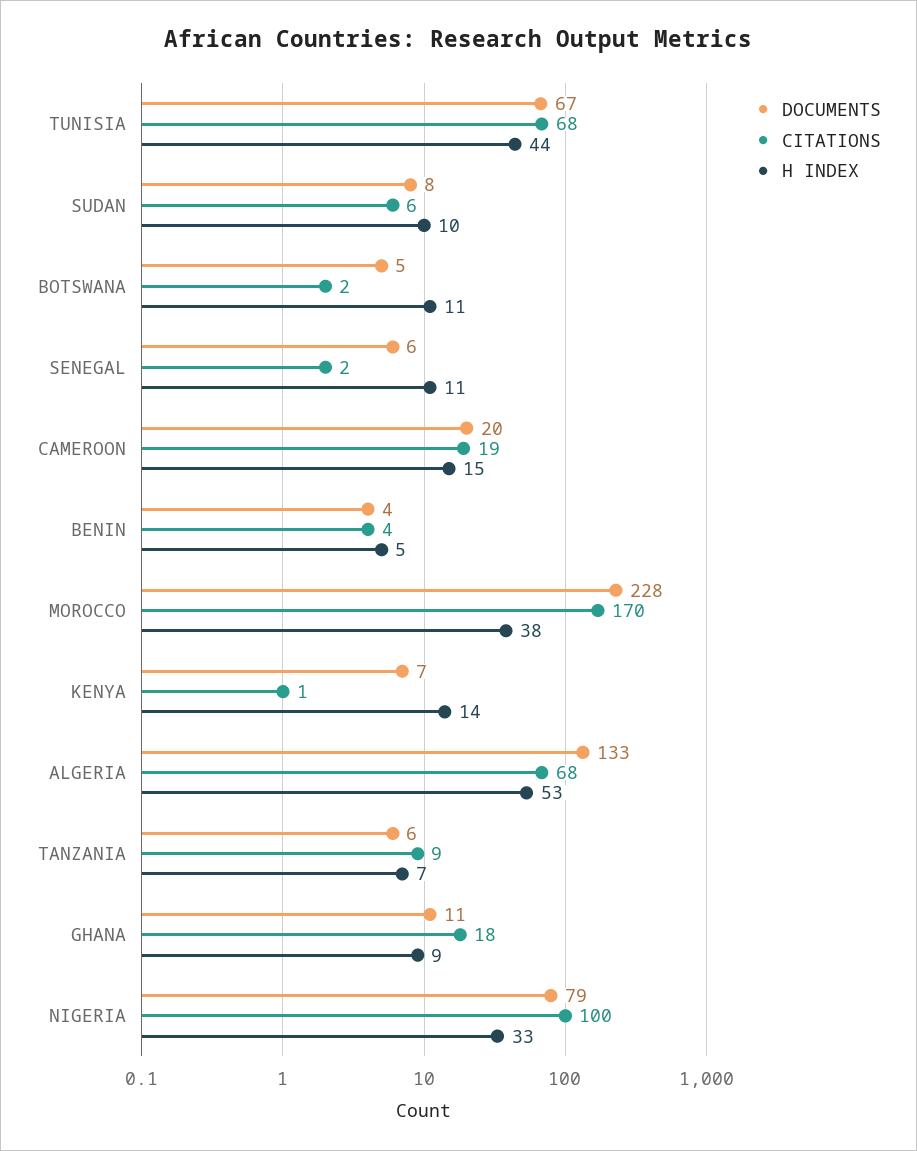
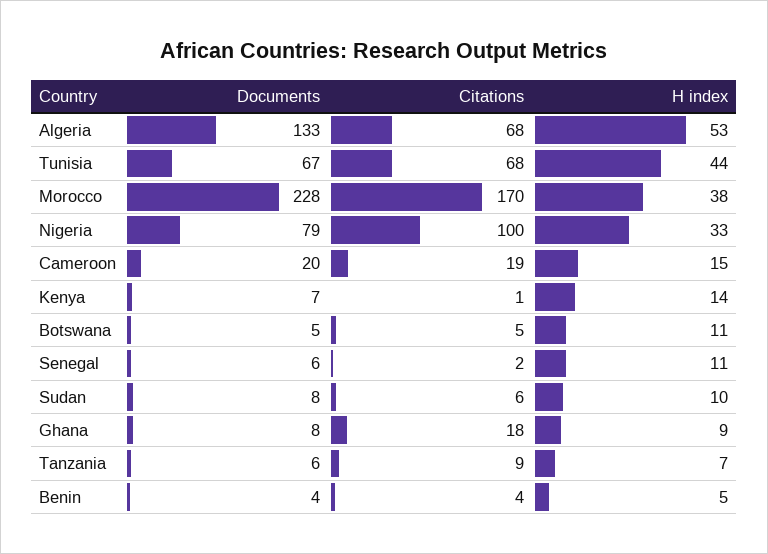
  {
    "DOCUMENTS": {
      "TUNISIA": 67,
      "SUDAN": 8,
      "BOTSWANA": 5,
      "SENEGAL": 6,
      "CAMEROON": 20,
      "BENIN": 4,
      "MOROCCO": 228,
      "KENYA": 7,
      "ALGERIA": 133,
      "TANZANIA": 6,
-     "GHANA": 11,
+     "GHANA": 8,
      "NIGERIA": 79
    },
    "CITATIONS": {
      "TUNISIA": 68,
      "SUDAN": 6,
-     "BOTSWANA": 2,
+     "BOTSWANA": 5,
      "SENEGAL": 2,
      "CAMEROON": 19,
      "BENIN": 4,
      "MOROCCO": 170,
      "KENYA": 1,
      "ALGERIA": 68,
      "TANZANIA": 9,
      "GHANA": 18,
      "NIGERIA": 100
    },
    "H INDEX": {
      "TUNISIA": 44,
      "SUDAN": 10,
      "BOTSWANA": 11,
      "SENEGAL": 11,
      "CAMEROON": 15,
      "BENIN": 5,
      "MOROCCO": 38,
      "KENYA": 14,
      "ALGERIA": 53,
      "TANZANIA": 7,
      "GHANA": 9,
      "NIGERIA": 33
    }
  }

